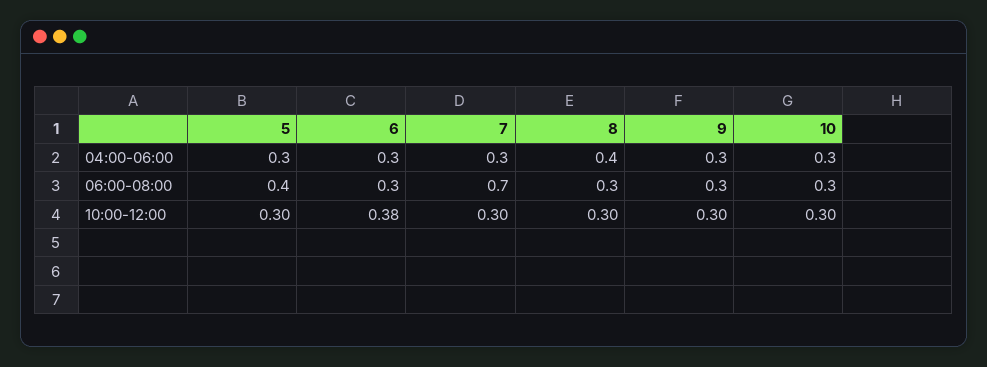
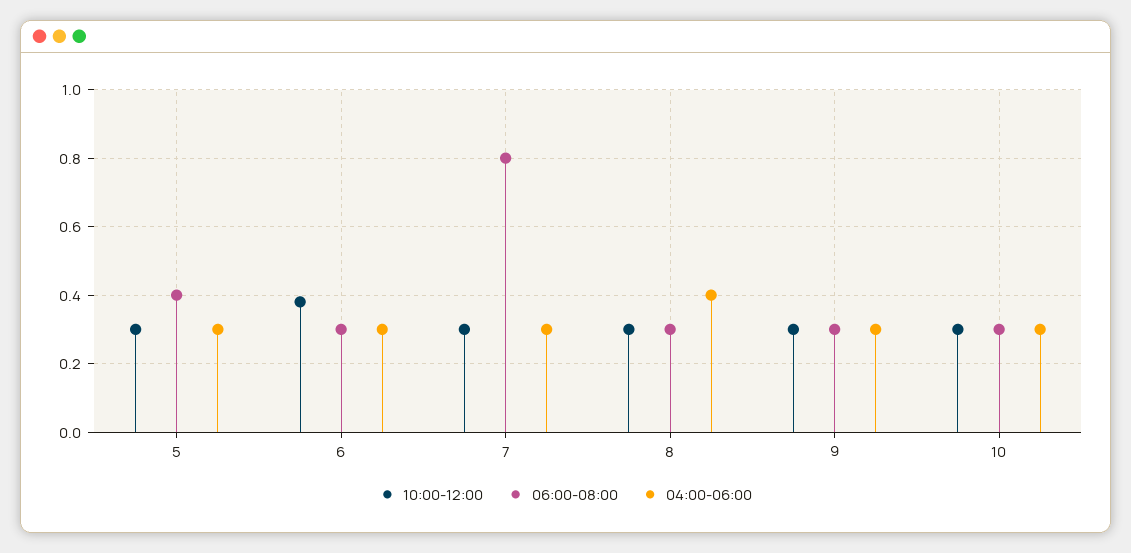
  {
    "04:00-06:00": {
      "5": 0.3,
      "6": 0.3,
      "7": 0.3,
      "8": 0.4,
      "9": 0.3,
      "10": 0.3
    },
    "06:00-08:00": {
      "5": 0.4,
      "6": 0.3,
-     "7": 0.7,
+     "7": 0.8,
      "8": 0.3,
      "9": 0.3,
      "10": 0.3
    },
    "10:00-12:00": {
      "5": 0.3,
      "6": 0.38,
      "7": 0.3,
      "8": 0.3,
      "9": 0.3,
      "10": 0.3
    }
  }

